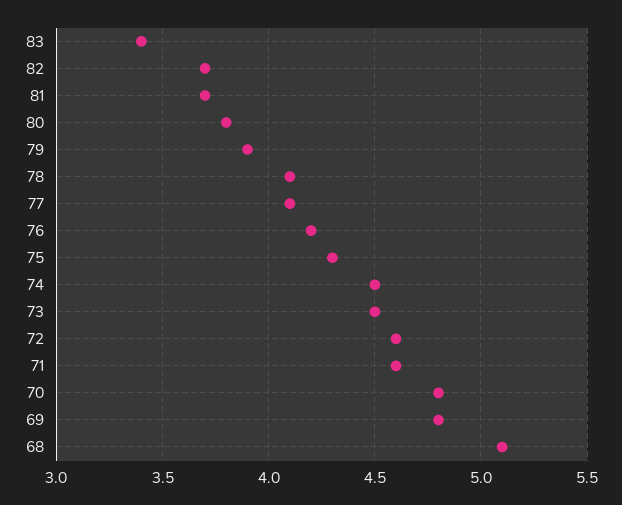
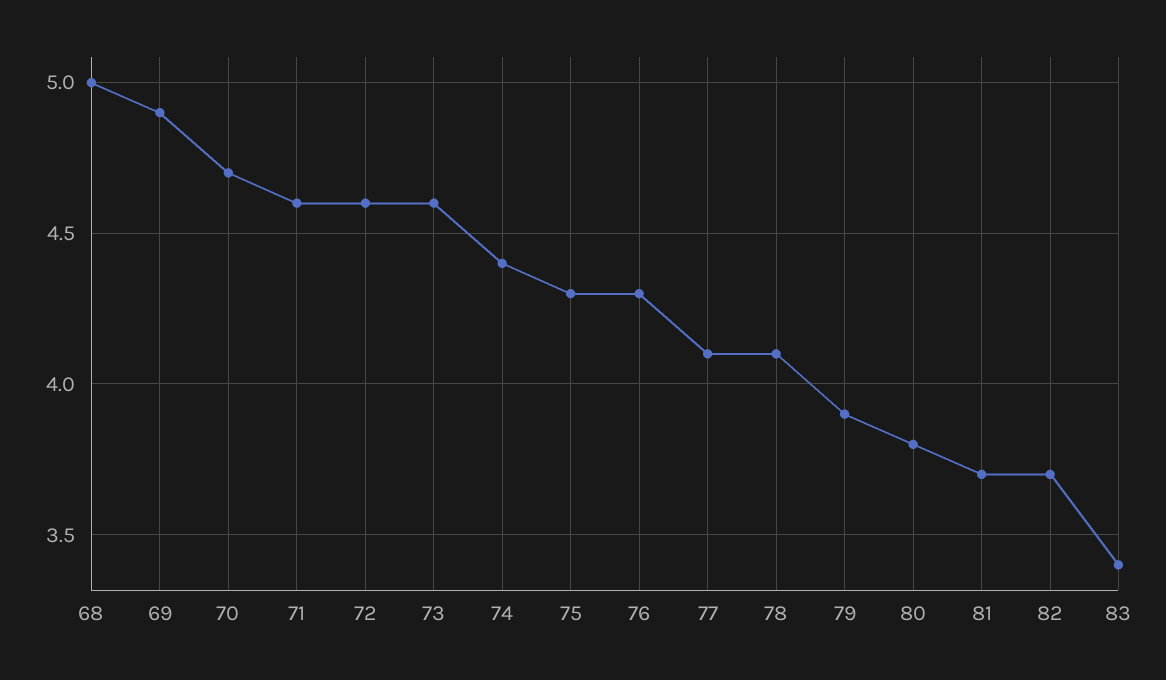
  {
    "83": 3.4,
    "82": 3.7,
    "81": 3.7,
    "80": 3.8,
    "79": 3.9,
    "78": 4.1,
    "77": 4.1,
-   "76": 4.2,
+   "76": 4.3,
    "75": 4.3,
-   "74": 4.5,
+   "74": 4.4,
-   "73": 4.5,
+   "73": 4.6,
    "72": 4.6,
    "71": 4.6,
-   "70": 4.8,
+   "70": 4.7,
-   "69": 4.8,
+   "69": 4.9,
-   "68": 5.1
+   "68": 5
  }

